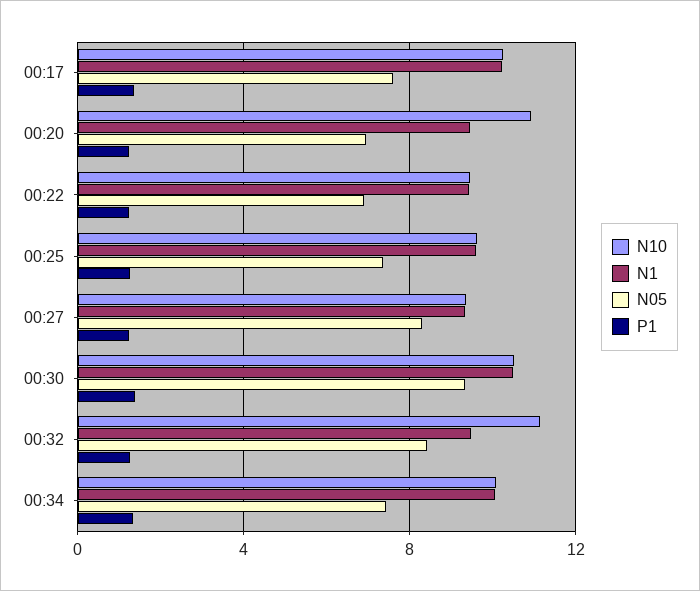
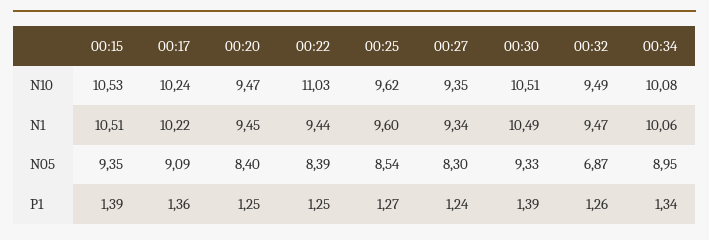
  {
    "N10": {
      "00:17": 10.24,
-     "00:20": 11,
+     "00:20": 9.47,
-     "00:22": 9.5,
+     "00:22": 11.03,
      "00:25": 9.62,
      "00:27": 9.35,
      "00:30": 10.51,
-     "00:32": 11,
+     "00:32": 9.49,
-     "00:34": 10.08
+     "00:34": 10.08,
+     "00:15": 10.53
    },
    "N1": {
      "00:17": 10.22,
      "00:20": 9.45,
      "00:22": 9.44,
      "00:25": 9.6,
      "00:27": 9.34,
      "00:30": 10.49,
      "00:32": 9.47,
-     "00:34": 10.06
+     "00:34": 10.06,
+     "00:15": 10.51
    },
    "N05": {
-     "00:17": 7.5,
+     "00:17": 9.09,
-     "00:20": 7,
+     "00:20": 8.4,
-     "00:22": 7,
+     "00:22": 8.39,
-     "00:25": 7.5,
+     "00:25": 8.54,
      "00:27": 8.3,
      "00:30": 9.33,
-     "00:32": 8.5,
+     "00:32": 6.87,
-     "00:34": 7.5
+     "00:34": 8.95,
+     "00:15": 9.35
    },
    "P1": {
      "00:17": 1.36,
      "00:20": 1.25,
      "00:22": 1.25,
      "00:25": 1.27,
      "00:27": 1.24,
      "00:30": 1.39,
      "00:32": 1.26,
-     "00:34": 1.34
+     "00:34": 1.34,
+     "00:15": 1.39
    }
  }

